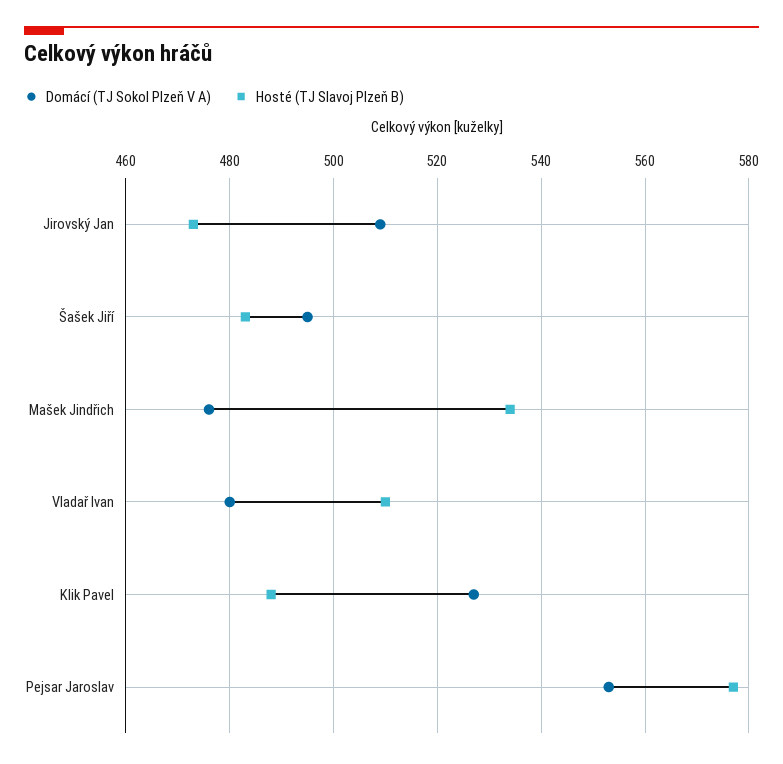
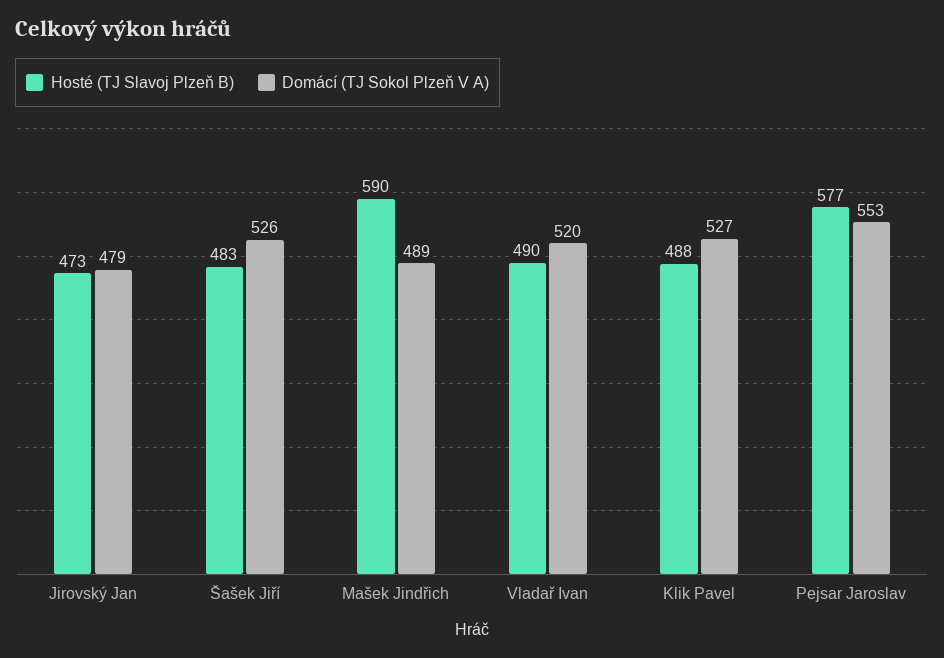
  {
    "Domácí (TJ Sokol Plzeň V A)": {
-     "Jirovský Jan": 510,
+     "Jirovský Jan": 479,
-     "Šašek Jiří": 495,
+     "Šašek Jiří": 526,
-     "Mašek Jindřich": 475,
+     "Mašek Jindřich": 489,
-     "Vladař Ivan": 480,
+     "Vladař Ivan": 520,
      "Klik Pavel": 527,
      "Pejsar Jaroslav": 553
    },
    "Hosté (TJ Slavoj Plzeň B)": {
      "Jirovský Jan": 473,
      "Šašek Jiří": 483,
-     "Mašek Jindřich": 535,
+     "Mašek Jindřich": 590,
-     "Vladař Ivan": 510,
+     "Vladař Ivan": 490,
      "Klik Pavel": 488,
      "Pejsar Jaroslav": 577
    }
  }

